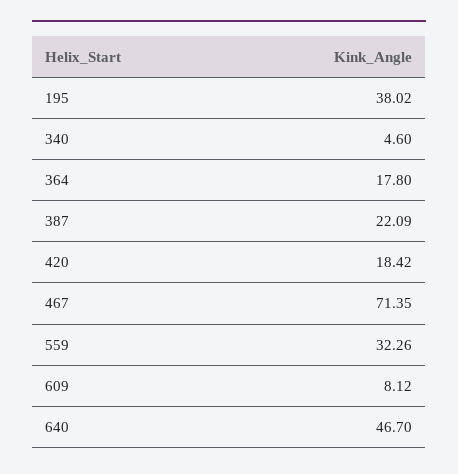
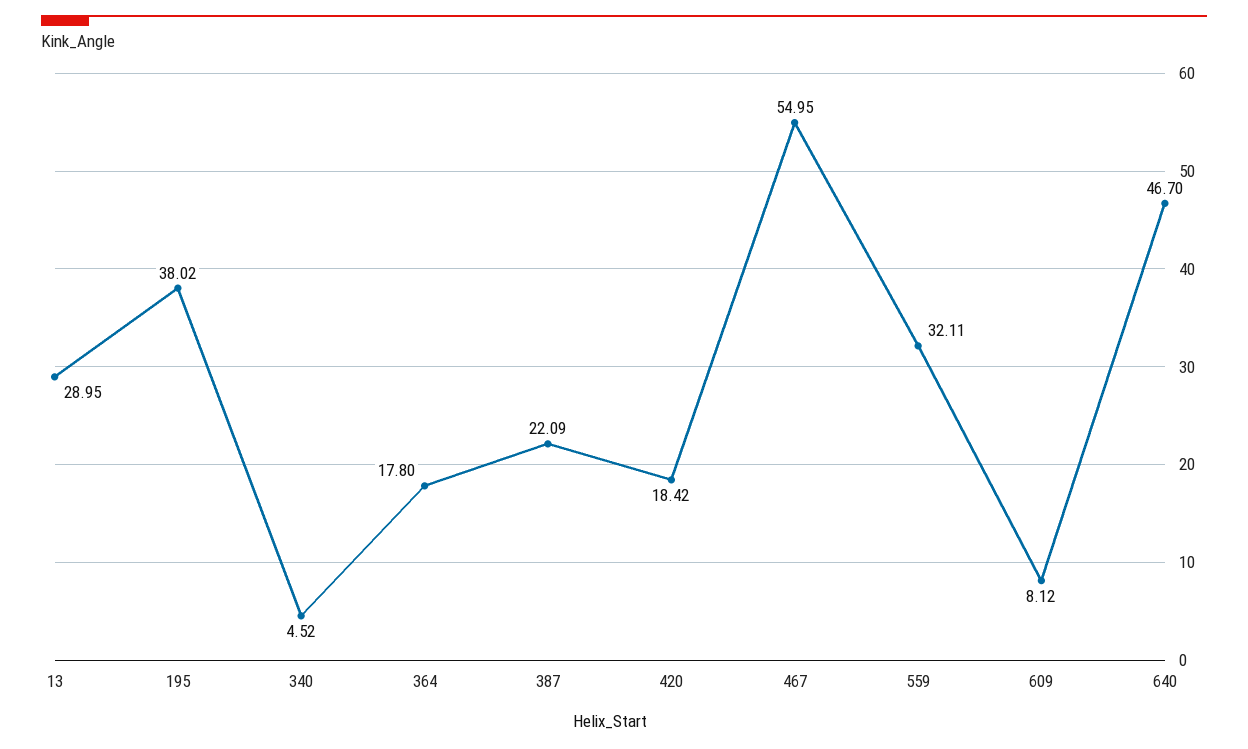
  {
    "195": 38.02,
-   "340": 4.6,
+   "340": 4.52,
    "364": 17.8,
    "387": 22.09,
    "420": 18.42,
-   "467": 71.35,
+   "467": 54.95,
-   "559": 32.26,
+   "559": 32.11,
    "609": 8.12,
-   "640": 46.7
+   "640": 46.7,
+   "13": 28.95
  }

